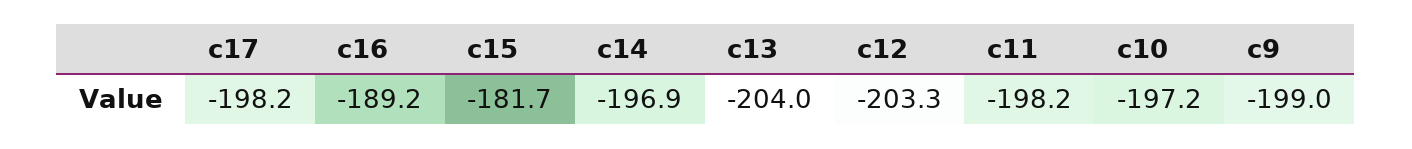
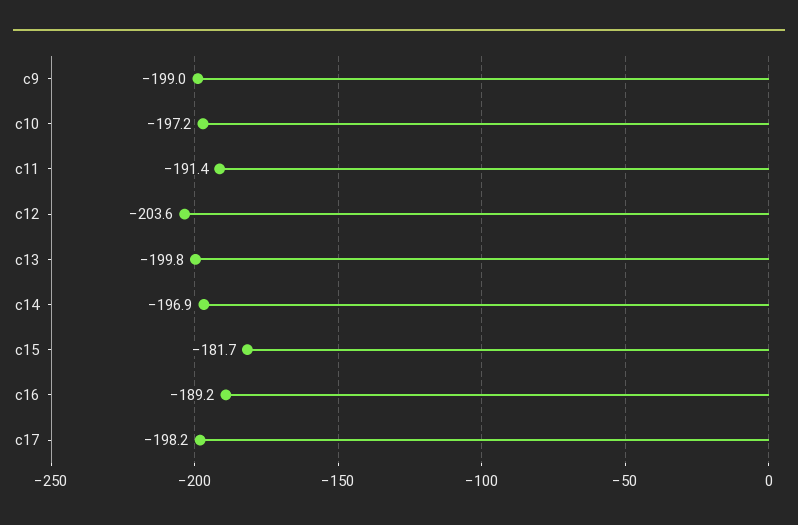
  {
    "c17": -198.2,
    "c16": -189.2,
    "c15": -181.7,
    "c14": -196.9,
-   "c13": -204,
+   "c13": -199.8,
-   "c12": -203.3,
+   "c12": -203.6,
-   "c11": -198.2,
+   "c11": -191.4,
    "c10": -197.2,
    "c9": -199
  }

